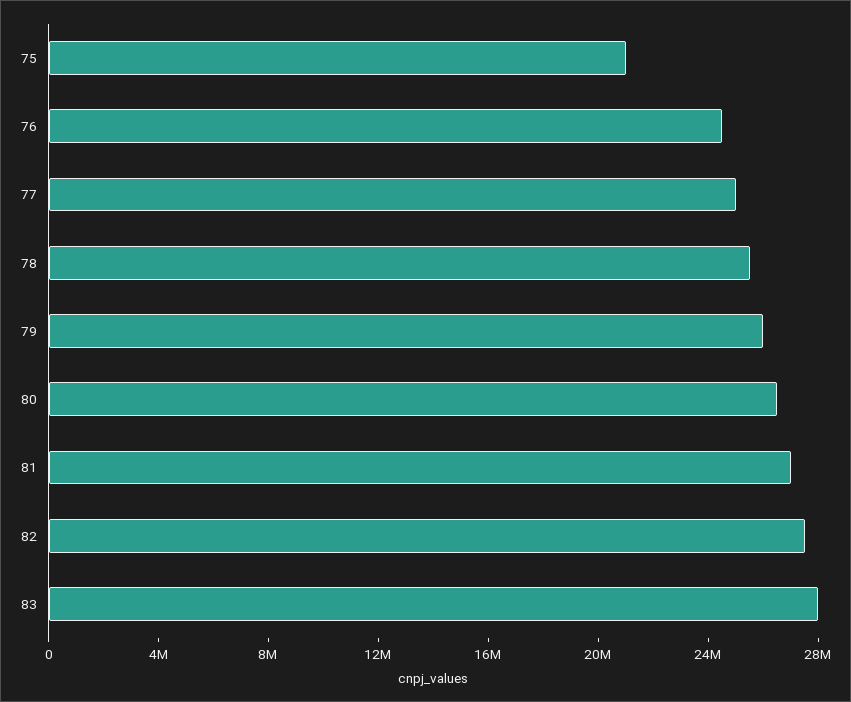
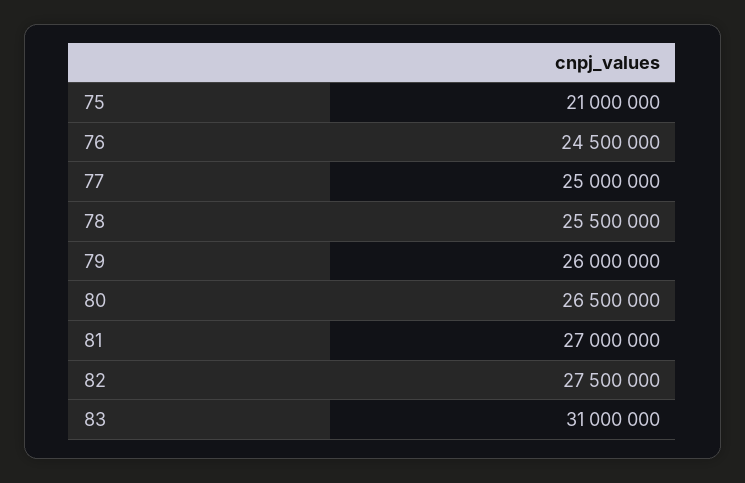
  {
    "75": 21000000,
    "76": 24500000,
    "77": 25000000,
    "78": 25500000,
    "79": 26000000,
    "80": 26500000,
    "81": 27000000,
    "82": 27500000,
-   "83": 28000000
+   "83": 31000000
  }

